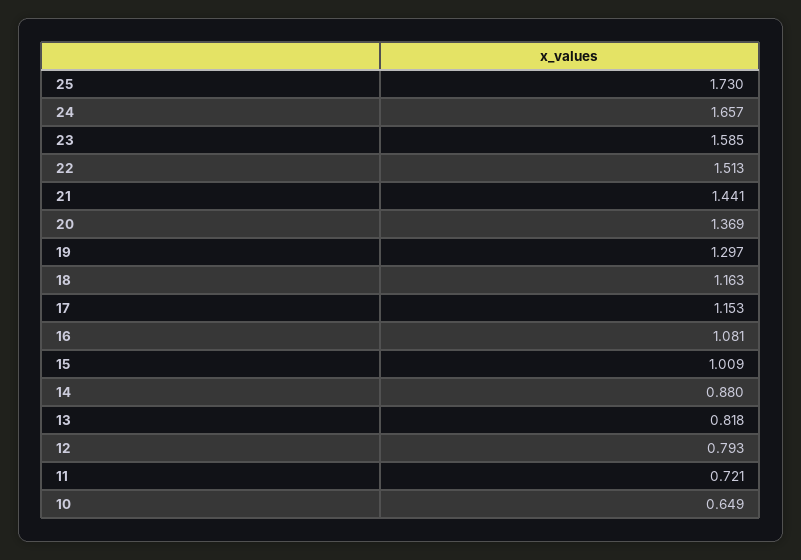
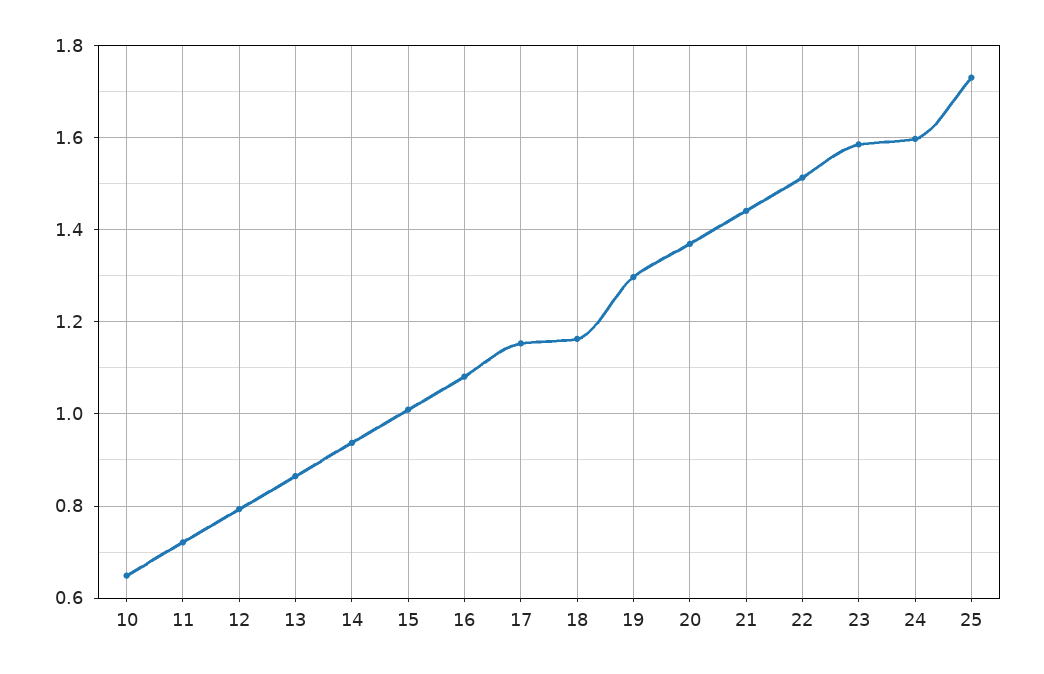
  {
    "25": 1.73,
-   "24": 1.657,
+   "24": 1.6,
    "23": 1.585,
    "22": 1.513,
    "21": 1.441,
    "20": 1.369,
    "19": 1.297,
    "18": 1.163,
    "17": 1.153,
    "16": 1.081,
    "15": 1.009,
-   "14": 0.88,
+   "14": 0.94,
-   "13": 0.818,
+   "13": 0.86,
    "12": 0.793,
    "11": 0.721,
    "10": 0.649
  }

